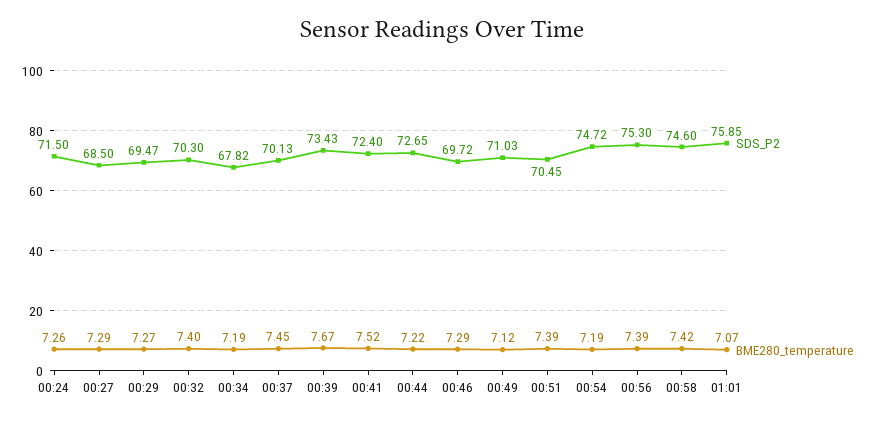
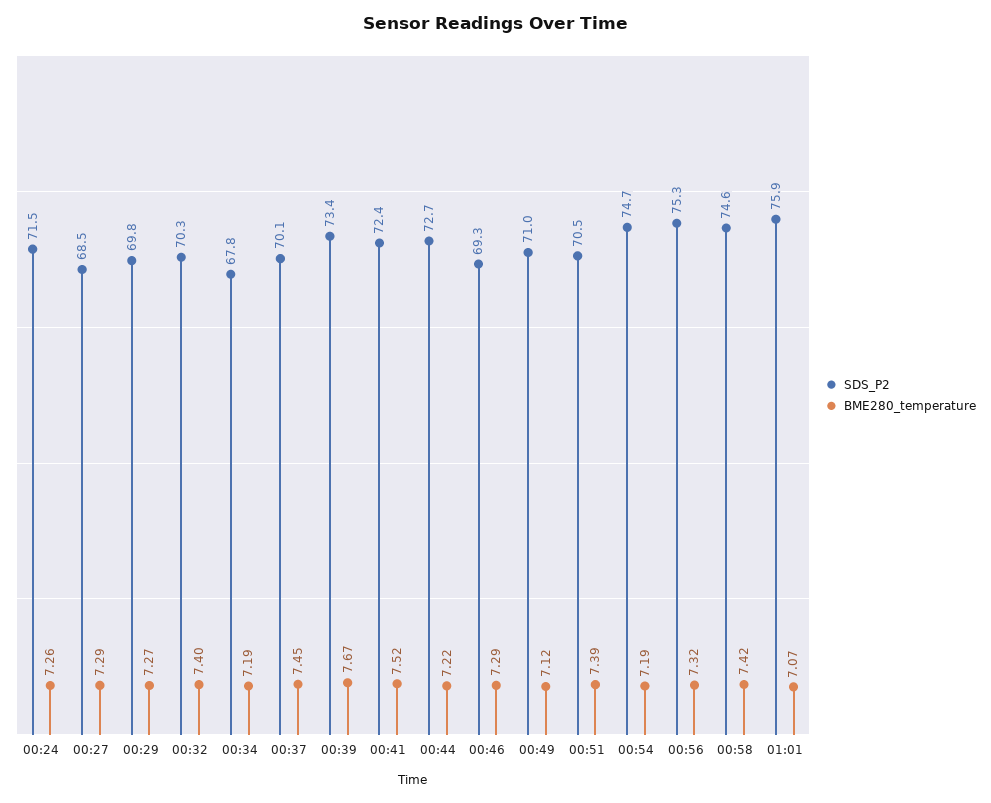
  {
    "SDS_P2": {
      "00:24": 71.5,
      "00:27": 68.5,
-     "00:29": 69.47,
+     "00:29": 69.8,
      "00:32": 70.3,
      "00:34": 67.82,
      "00:37": 70.13,
      "00:39": 73.43,
      "00:41": 72.4,
      "00:44": 72.65,
-     "00:46": 69.72,
+     "00:46": 69.3,
      "00:49": 71.03,
      "00:51": 70.45,
      "00:54": 74.72,
      "00:56": 75.3,
      "00:58": 74.6,
      "01:01": 75.85
    },
    "BME280_temperature": {
      "00:24": 7.26,
      "00:27": 7.29,
      "00:29": 7.27,
      "00:32": 7.4,
      "00:34": 7.19,
      "00:37": 7.45,
      "00:39": 7.67,
      "00:41": 7.52,
      "00:44": 7.22,
      "00:46": 7.29,
      "00:49": 7.12,
      "00:51": 7.39,
      "00:54": 7.19,
-     "00:56": 7.39,
+     "00:56": 7.32,
      "00:58": 7.42,
      "01:01": 7.07
    }
  }

